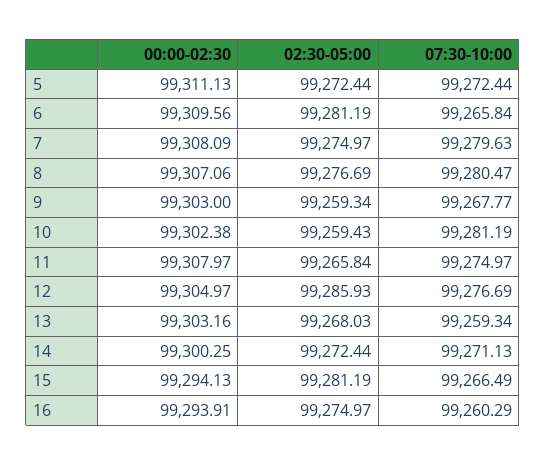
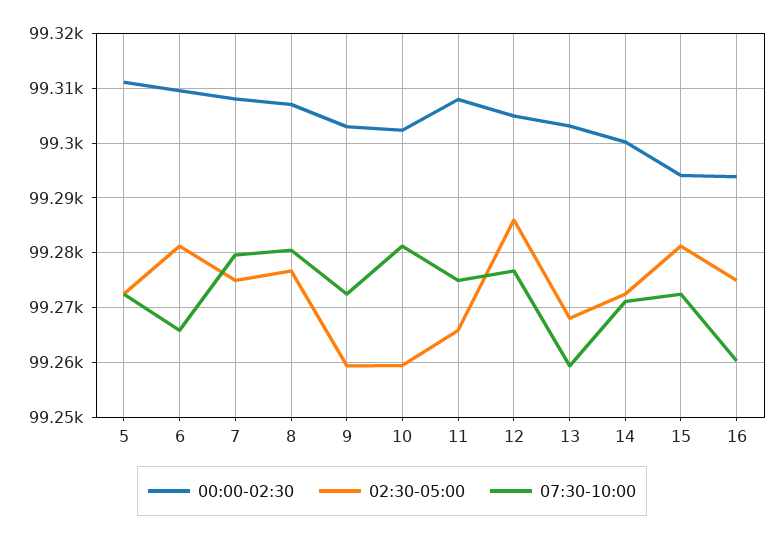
  {
    "00:00-02:30": {
      "5": 99311.13,
      "6": 99309.56,
      "7": 99308.09,
      "8": 99307.06,
      "9": 99303,
      "10": 99302.38,
      "11": 99307.97,
      "12": 99304.97,
      "13": 99303.16,
      "14": 99300.25,
      "15": 99294.13,
      "16": 99293.91
    },
    "02:30-05:00": {
      "5": 99272.44,
      "6": 99281.19,
      "7": 99274.97,
      "8": 99276.69,
      "9": 99259.34,
      "10": 99259.43,
      "11": 99265.84,
      "12": 99285.93,
      "13": 99268.03,
      "14": 99272.44,
      "15": 99281.19,
      "16": 99274.97
    },
    "07:30-10:00": {
      "5": 99272.44,
      "6": 99265.84,
      "7": 99279.63,
      "8": 99280.47,
-     "9": 99267.77,
+     "9": 99272,
      "10": 99281.19,
      "11": 99274.97,
      "12": 99276.69,
      "13": 99259.34,
      "14": 99271.13,
-     "15": 99266.49,
+     "15": 99272,
      "16": 99260.29
    }
  }

